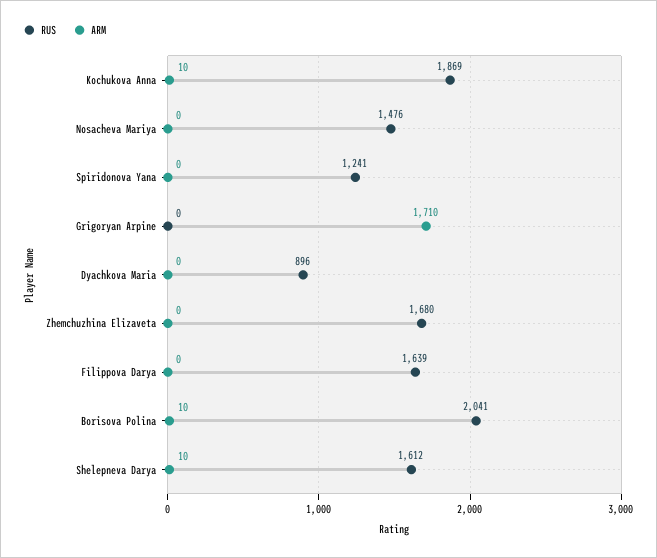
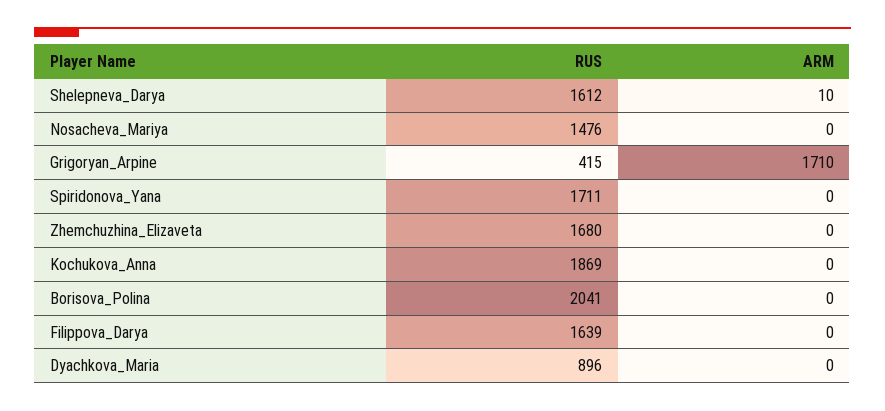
  {
    "RUS": {
      "Kochukova Anna": 1869,
      "Nosacheva Mariya": 1476,
-     "Spiridonova Yana": 1241,
+     "Spiridonova Yana": 1711,
-     "Grigoryan Arpine": 0,
+     "Grigoryan Arpine": 415,
      "Dyachkova Maria": 896,
      "Zhemchuzhina Elizaveta": 1680,
      "Filippova Darya": 1639,
      "Borisova Polina": 2041,
      "Shelepneva Darya": 1612
    },
    "ARM": {
-     "Kochukova Anna": 10,
+     "Kochukova Anna": 0,
      "Nosacheva Mariya": 0,
      "Spiridonova Yana": 0,
      "Grigoryan Arpine": 1710,
      "Dyachkova Maria": 0,
      "Zhemchuzhina Elizaveta": 0,
      "Filippova Darya": 0,
-     "Borisova Polina": 10,
+     "Borisova Polina": 0,
      "Shelepneva Darya": 10
    }
  }

